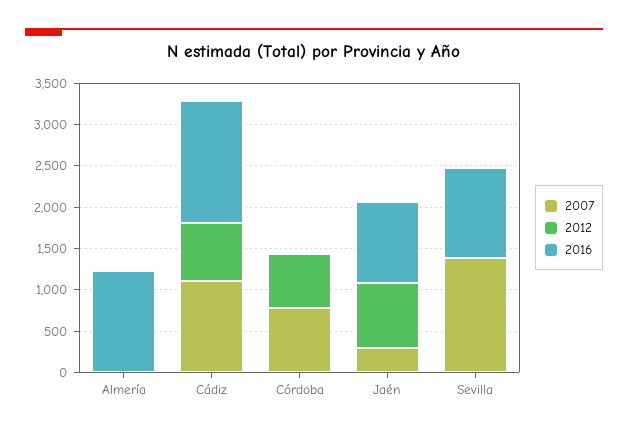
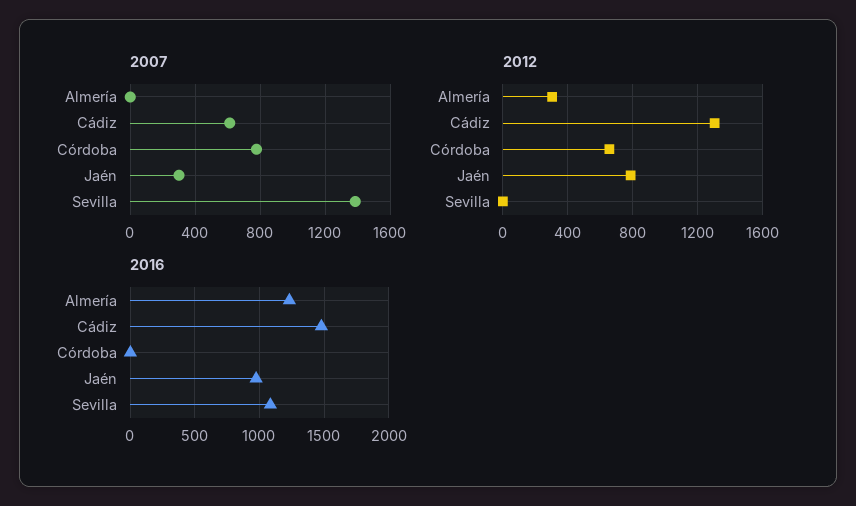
  {
    "2007": {
      "Almería": 0,
-     "Cádiz": 1100,
+     "Cádiz": 600,
      "Córdoba": 800,
      "Jaén": 300,
      "Sevilla": 1400
    },
    "2012": {
-     "Almería": 0,
+     "Almería": 300,
-     "Cádiz": 700,
+     "Cádiz": 1300,
      "Córdoba": 650,
      "Jaén": 800,
      "Sevilla": 0
    },
    "2016": {
      "Almería": 1250,
      "Cádiz": 1500,
      "Córdoba": 0,
      "Jaén": 1000,
      "Sevilla": 1100
    }
  }

